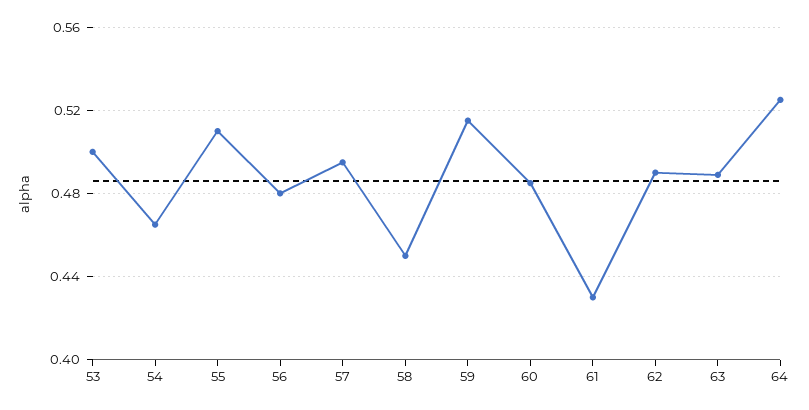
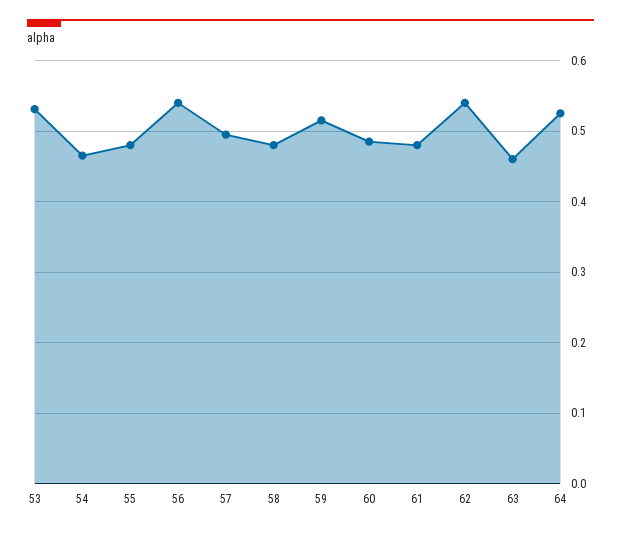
  {
-   "53": 0.5,
+   "53": 0.53,
    "54": 0.465,
-   "55": 0.51,
+   "55": 0.48,
-   "56": 0.48,
+   "56": 0.54,
    "57": 0.495,
-   "58": 0.45,
+   "58": 0.48,
    "59": 0.515,
    "60": 0.485,
-   "61": 0.43,
+   "61": 0.48,
-   "62": 0.49,
+   "62": 0.54,
-   "63": 0.49,
+   "63": 0.46,
    "64": 0.525
  }

